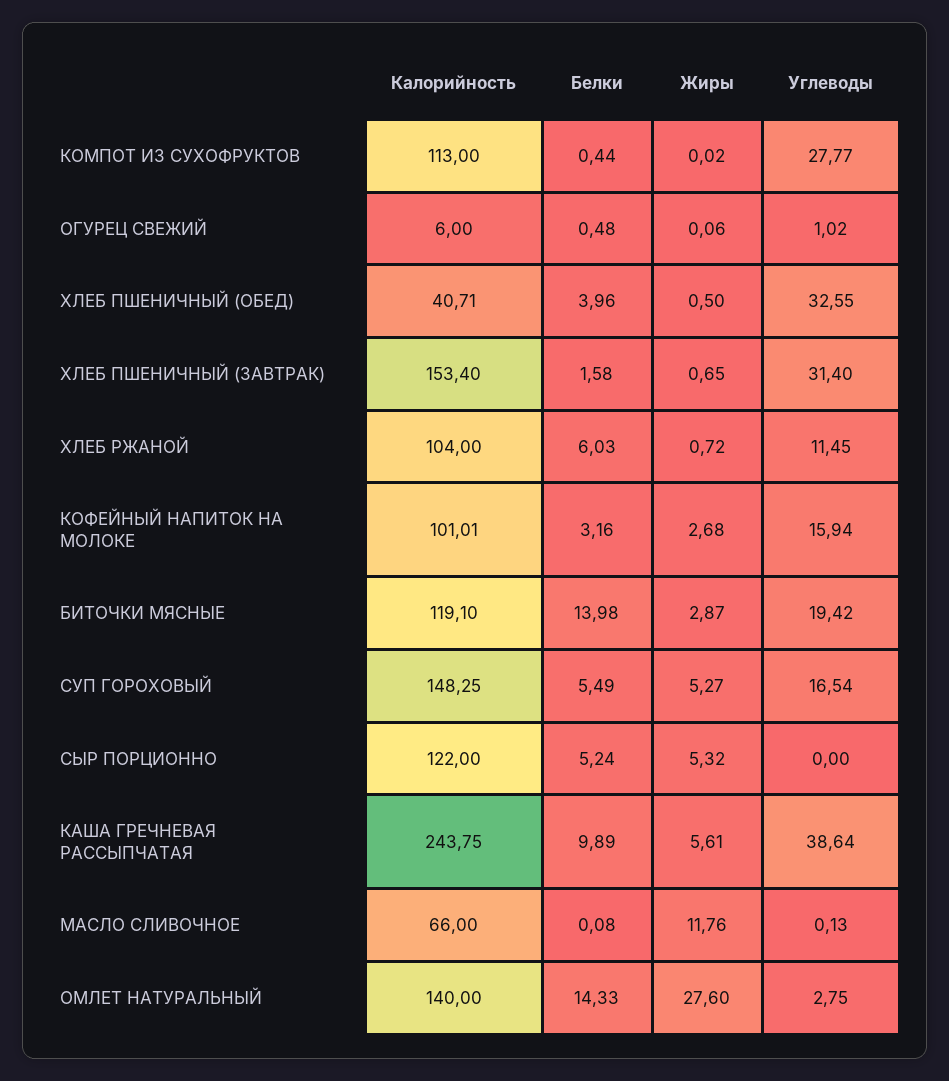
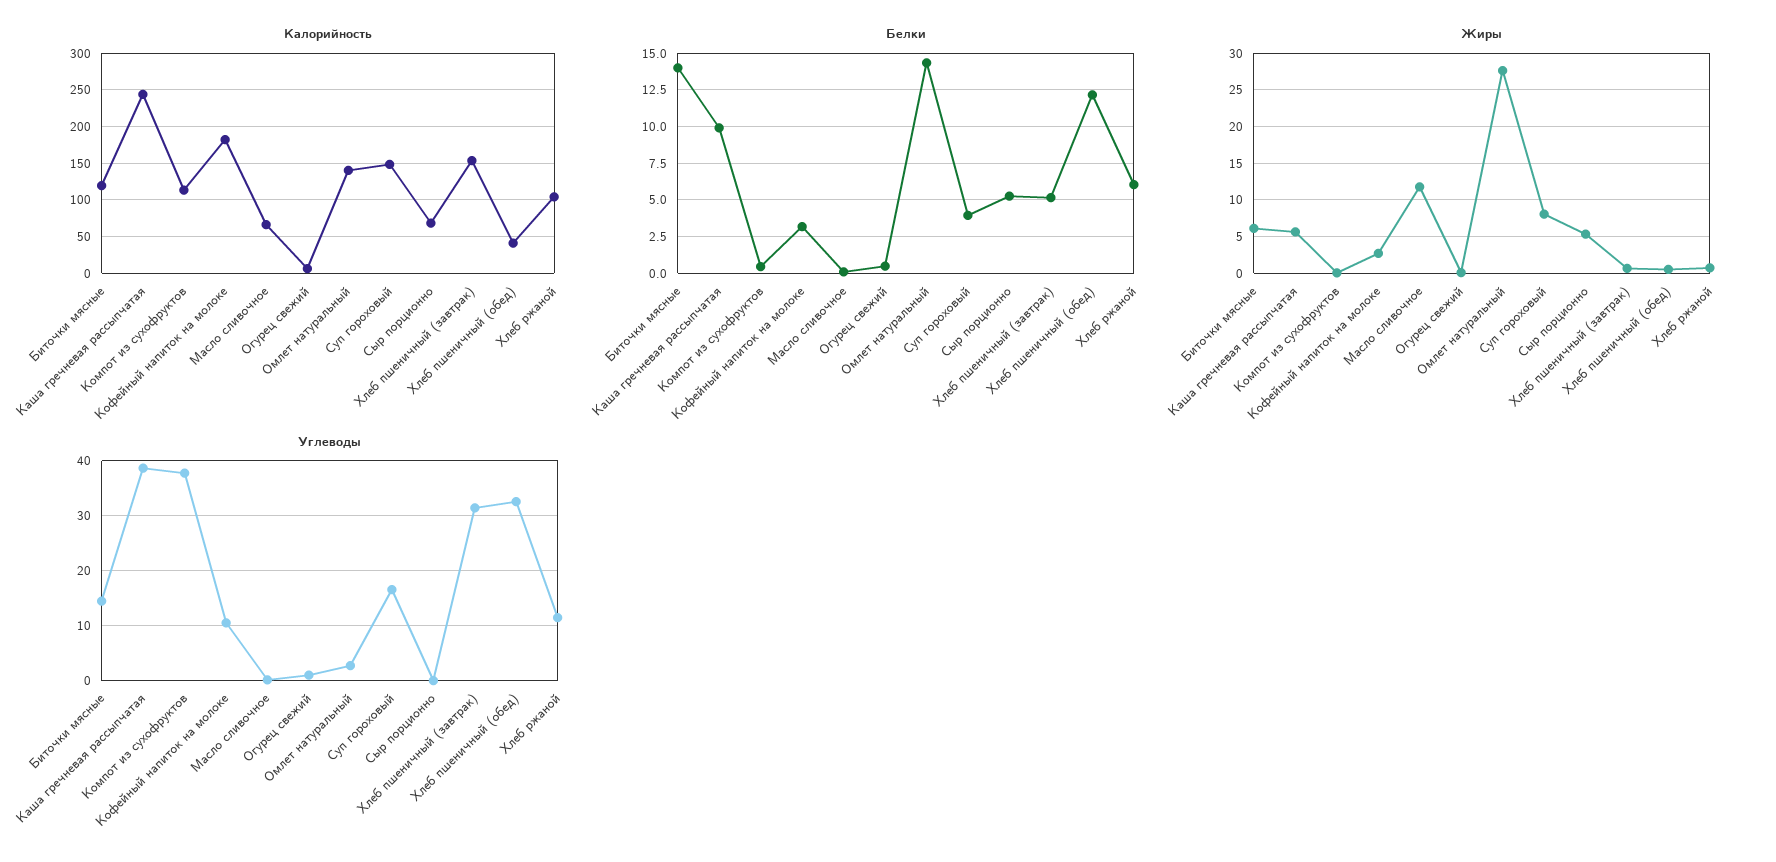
  {
    "Калорийность": {
      "КОМПОТ ИЗ СУХОФРУКТОВ": 113,
      "ОГУРЕЦ СВЕЖИЙ": 6,
      "ХЛЕБ ПШЕНИЧНЫЙ (ОБЕД)": 40.71,
      "ХЛЕБ ПШЕНИЧНЫЙ (ЗАВТРАК)": 153.4,
      "ХЛЕБ РЖАНОЙ": 104,
-     "КОФЕЙНЫЙ НАПИТОК НА МОЛОКЕ": 101.01,
+     "КОФЕЙНЫЙ НАПИТОК НА МОЛОКЕ": 180,
      "БИТОЧКИ МЯСНЫЕ": 119.1,
      "СУП ГОРОХОВЫЙ": 148.25,
-     "СЫР ПОРЦИОННО": 122,
+     "СЫР ПОРЦИОННО": 70,
      "КАША ГРЕЧНЕВАЯ РАССЫПЧАТАЯ": 243.75,
      "МАСЛО СЛИВОЧНОЕ": 66,
      "ОМЛЕТ НАТУРАЛЬНЫЙ": 140
    },
    "Белки": {
      "КОМПОТ ИЗ СУХОФРУКТОВ": 0.44,
      "ОГУРЕЦ СВЕЖИЙ": 0.48,
-     "ХЛЕБ ПШЕНИЧНЫЙ (ОБЕД)": 3.96,
+     "ХЛЕБ ПШЕНИЧНЫЙ (ОБЕД)": 12,
-     "ХЛЕБ ПШЕНИЧНЫЙ (ЗАВТРАК)": 1.58,
+     "ХЛЕБ ПШЕНИЧНЫЙ (ЗАВТРАК)": 5,
      "ХЛЕБ РЖАНОЙ": 6.03,
      "КОФЕЙНЫЙ НАПИТОК НА МОЛОКЕ": 3.16,
      "БИТОЧКИ МЯСНЫЕ": 13.98,
-     "СУП ГОРОХОВЫЙ": 5.49,
+     "СУП ГОРОХОВЫЙ": 4,
      "СЫР ПОРЦИОННО": 5.24,
      "КАША ГРЕЧНЕВАЯ РАССЫПЧАТАЯ": 9.89,
      "МАСЛО СЛИВОЧНОЕ": 0.08,
      "ОМЛЕТ НАТУРАЛЬНЫЙ": 14.33
    },
    "Жиры": {
      "КОМПОТ ИЗ СУХОФРУКТОВ": 0.02,
      "ОГУРЕЦ СВЕЖИЙ": 0.06,
      "ХЛЕБ ПШЕНИЧНЫЙ (ОБЕД)": 0.5,
      "ХЛЕБ ПШЕНИЧНЫЙ (ЗАВТРАК)": 0.65,
      "ХЛЕБ РЖАНОЙ": 0.72,
      "КОФЕЙНЫЙ НАПИТОК НА МОЛОКЕ": 2.68,
-     "БИТОЧКИ МЯСНЫЕ": 2.87,
+     "БИТОЧКИ МЯСНЫЕ": 6,
-     "СУП ГОРОХОВЫЙ": 5.27,
+     "СУП ГОРОХОВЫЙ": 8,
      "СЫР ПОРЦИОННО": 5.32,
      "КАША ГРЕЧНЕВАЯ РАССЫПЧАТАЯ": 5.61,
      "МАСЛО СЛИВОЧНОЕ": 11.76,
      "ОМЛЕТ НАТУРАЛЬНЫЙ": 27.6
    },
    "Углеводы": {
-     "КОМПОТ ИЗ СУХОФРУКТОВ": 27.77,
+     "КОМПОТ ИЗ СУХОФРУКТОВ": 38,
      "ОГУРЕЦ СВЕЖИЙ": 1.02,
      "ХЛЕБ ПШЕНИЧНЫЙ (ОБЕД)": 32.55,
      "ХЛЕБ ПШЕНИЧНЫЙ (ЗАВТРАК)": 31.4,
      "ХЛЕБ РЖАНОЙ": 11.45,
-     "КОФЕЙНЫЙ НАПИТОК НА МОЛОКЕ": 15.94,
+     "КОФЕЙНЫЙ НАПИТОК НА МОЛОКЕ": 10,
-     "БИТОЧКИ МЯСНЫЕ": 19.42,
+     "БИТОЧКИ МЯСНЫЕ": 14,
      "СУП ГОРОХОВЫЙ": 16.54,
      "СЫР ПОРЦИОННО": 0,
      "КАША ГРЕЧНЕВАЯ РАССЫПЧАТАЯ": 38.64,
      "МАСЛО СЛИВОЧНОЕ": 0.13,
      "ОМЛЕТ НАТУРАЛЬНЫЙ": 2.75
    }
  }

